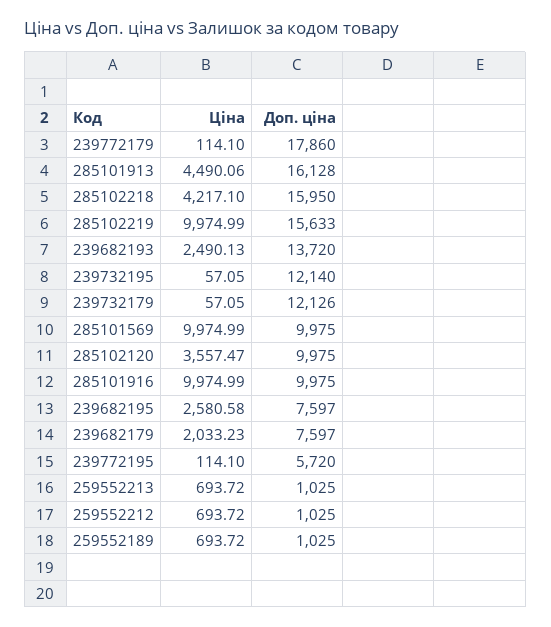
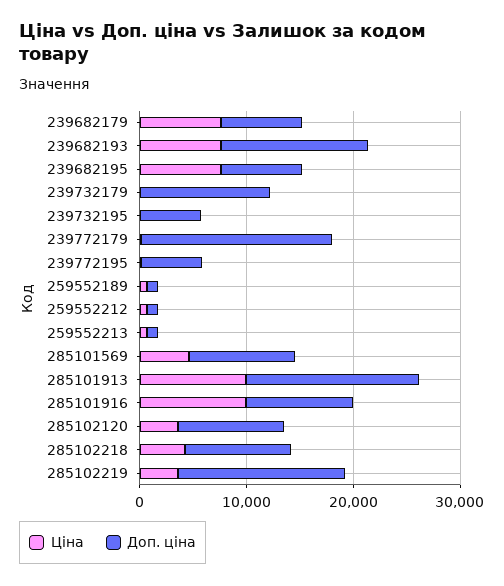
  {
    "Ціна": {
      "239772179": 114.1,
-     "285101913": 4490.06,
+     "285101913": 10000,
      "285102218": 4217.1,
-     "285102219": 9974.99,
+     "285102219": 4000,
-     "239682193": 2490.13,
+     "239682193": 8000,
      "239732195": 57.05,
      "239732179": 57.05,
-     "285101569": 9974.99,
+     "285101569": 4000,
      "285102120": 3557.47,
      "285101916": 9974.99,
-     "239682195": 2580.58,
+     "239682195": 8000,
-     "239682179": 2033.23,
+     "239682179": 8000,
      "239772195": 114.1,
      "259552213": 693.72,
      "259552212": 693.72,
      "259552189": 693.72
    },
    "Доп. ціна": {
      "239772179": 17860,
      "285101913": 16128,
-     "285102218": 15950,
+     "285102218": 10000,
      "285102219": 15633,
      "239682193": 13720,
-     "239732195": 12140,
+     "239732195": 6000,
      "239732179": 12126,
      "285101569": 9975,
      "285102120": 9975,
      "285101916": 9975,
      "239682195": 7597,
      "239682179": 7597,
      "239772195": 5720,
      "259552213": 1025,
      "259552212": 1025,
      "259552189": 1025
    }
  }

